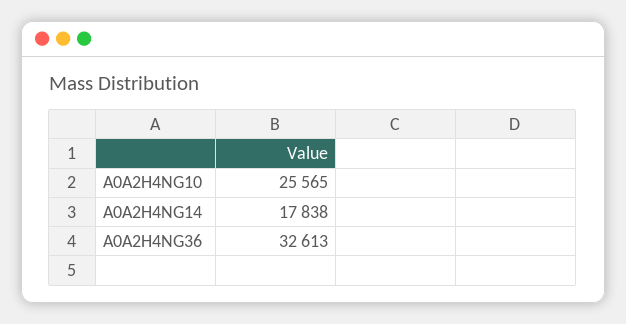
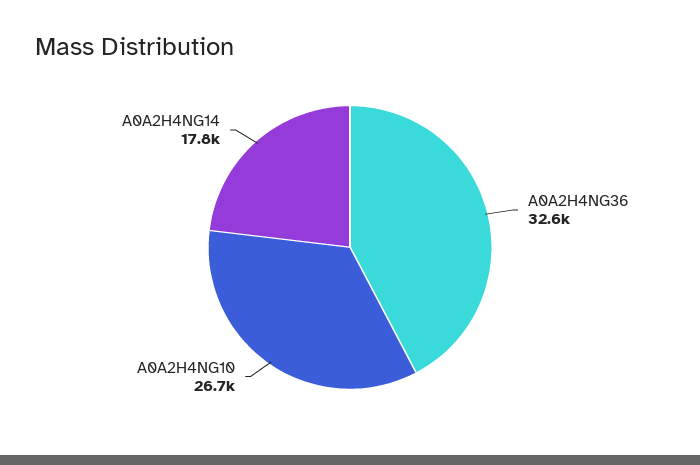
  {
-   "A0A2H4NG10": 25565,
+   "A0A2H4NG10": 26700,
    "A0A2H4NG14": 17838,
    "A0A2H4NG36": 32613
  }

